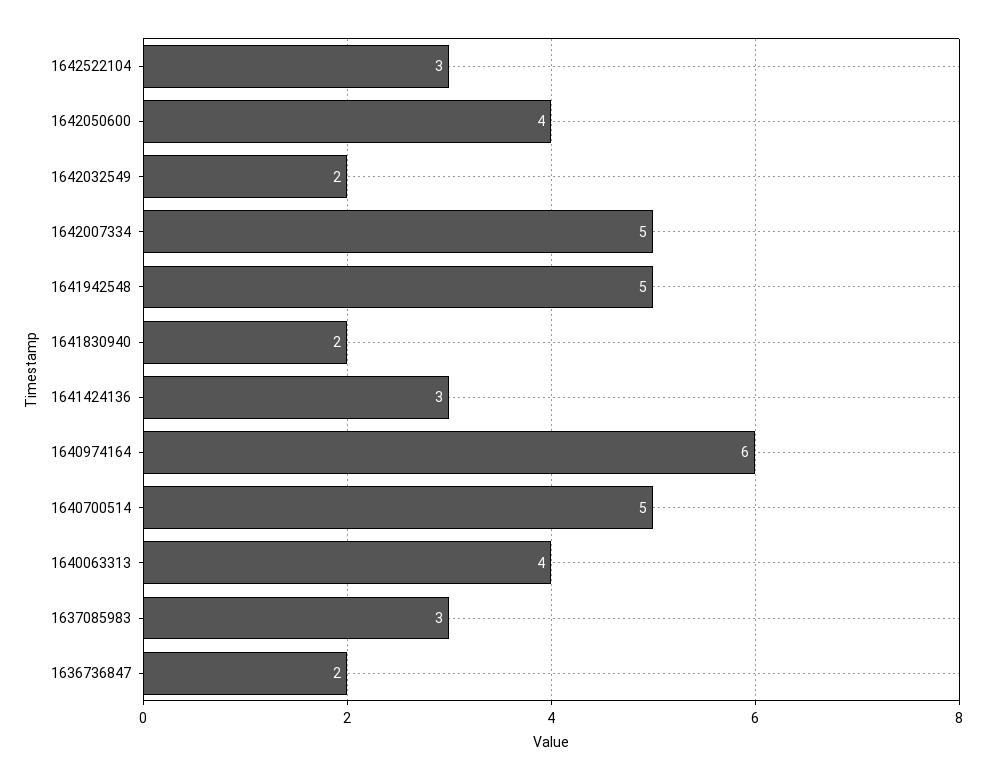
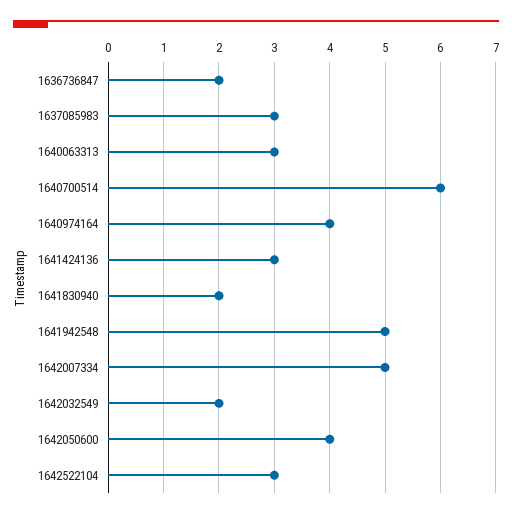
  {
    "1642522104": 3,
    "1642050600": 4,
    "1642032549": 2,
    "1642007334": 5,
    "1641942548": 5,
    "1641830940": 2,
    "1641424136": 3,
-   "1640974164": 6,
+   "1640974164": 4,
-   "1640700514": 5,
+   "1640700514": 6,
-   "1640063313": 4,
+   "1640063313": 3,
    "1637085983": 3,
    "1636736847": 2
  }

